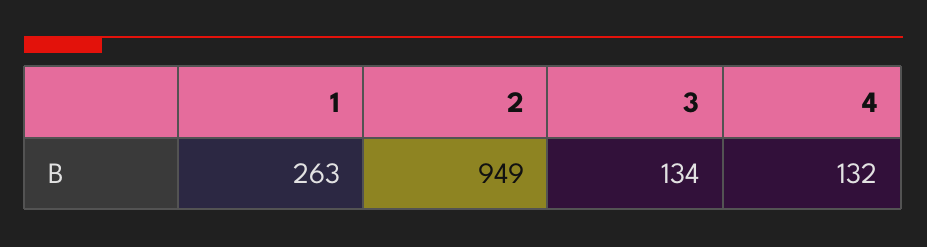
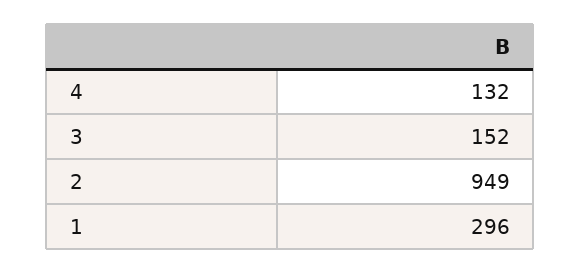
  {
-   "1": 263,
+   "1": 296,
    "2": 949,
-   "3": 134,
+   "3": 152,
    "4": 132
  }

